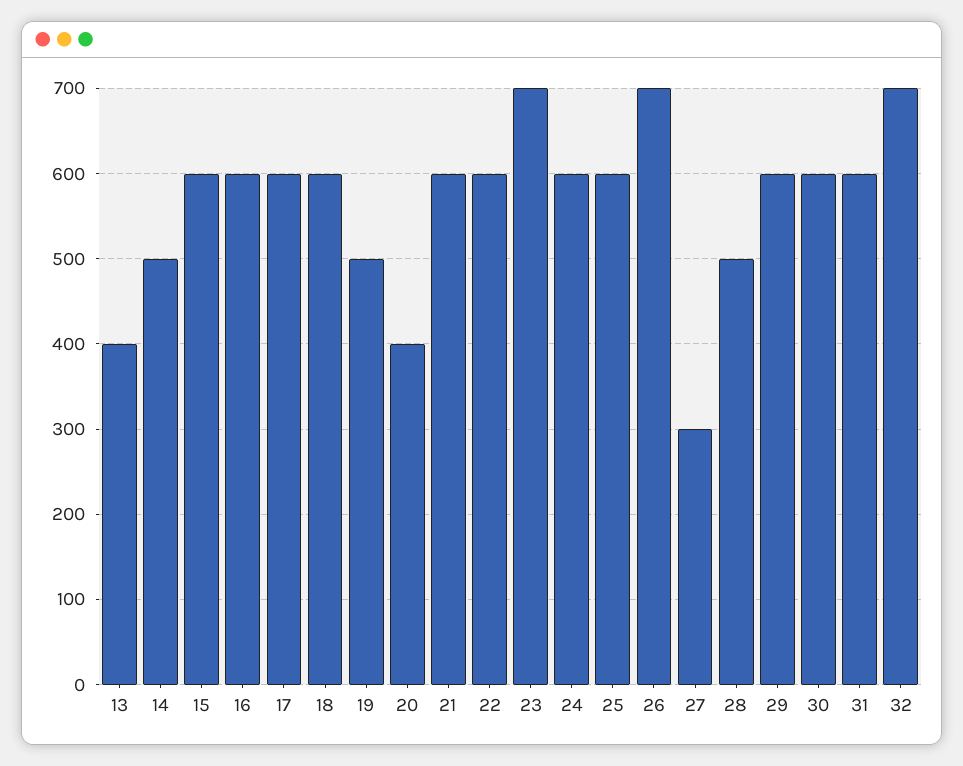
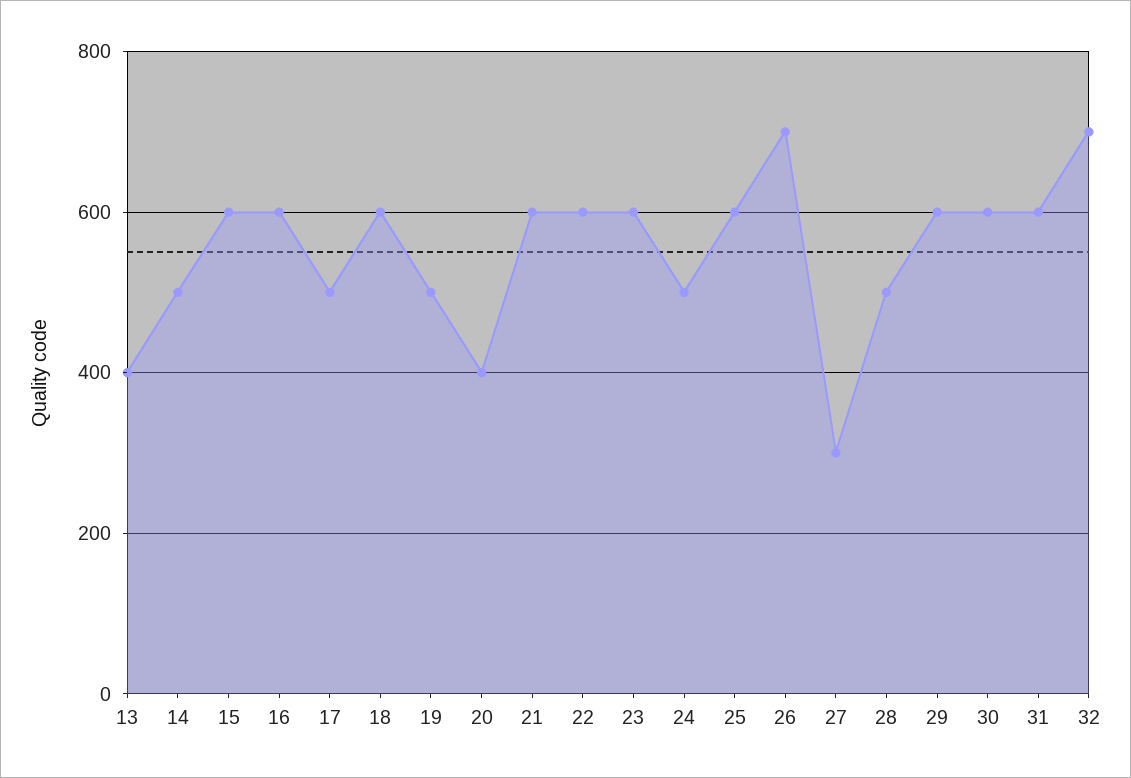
  {
    "13": 400,
    "14": 500,
    "15": 600,
    "16": 600,
-   "17": 600,
+   "17": 500,
    "18": 600,
    "19": 500,
    "20": 400,
    "21": 600,
    "22": 600,
-   "23": 700,
+   "23": 600,
-   "24": 600,
+   "24": 500,
    "25": 600,
    "26": 700,
    "27": 300,
    "28": 500,
    "29": 600,
    "30": 600,
    "31": 600,
    "32": 700
  }

